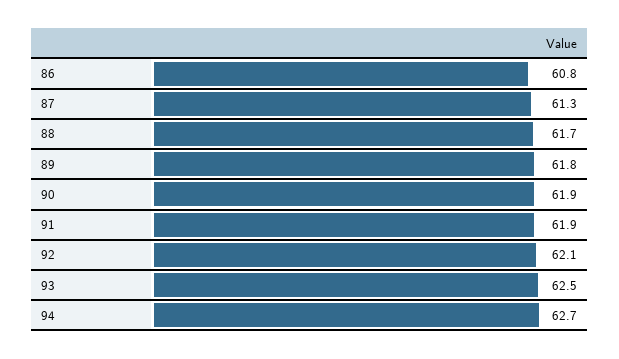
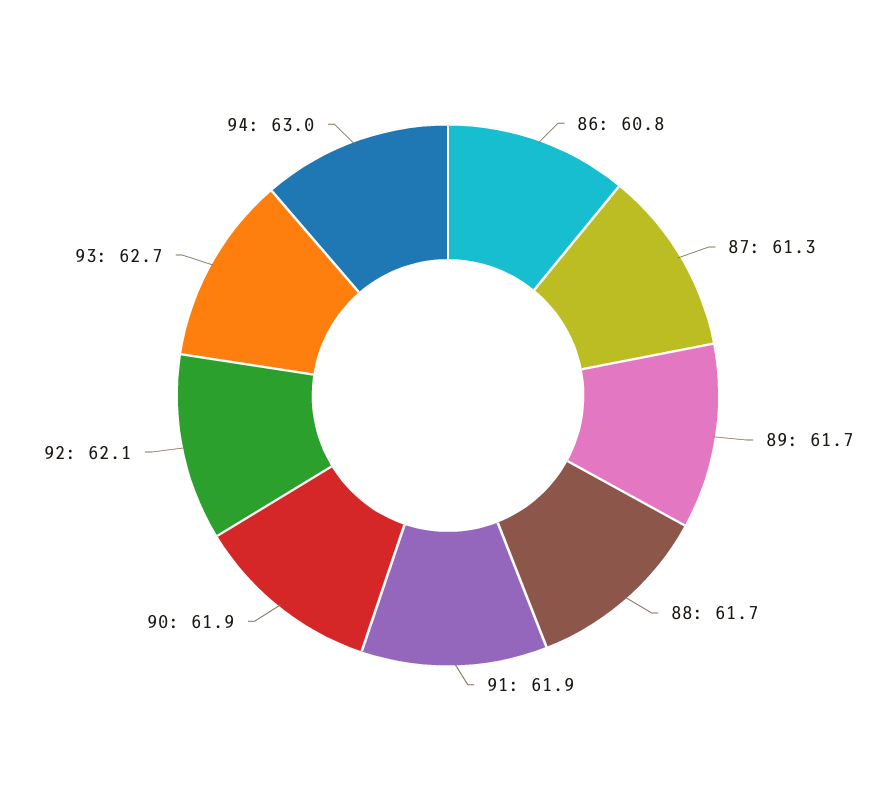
  {
    "86": 60.8,
    "87": 61.3,
    "88": 61.7,
-   "89": 61.8,
+   "89": 61.7,
    "90": 61.9,
    "91": 61.9,
    "92": 62.1,
-   "93": 62.5,
+   "93": 62.7,
-   "94": 62.7
+   "94": 63
  }

